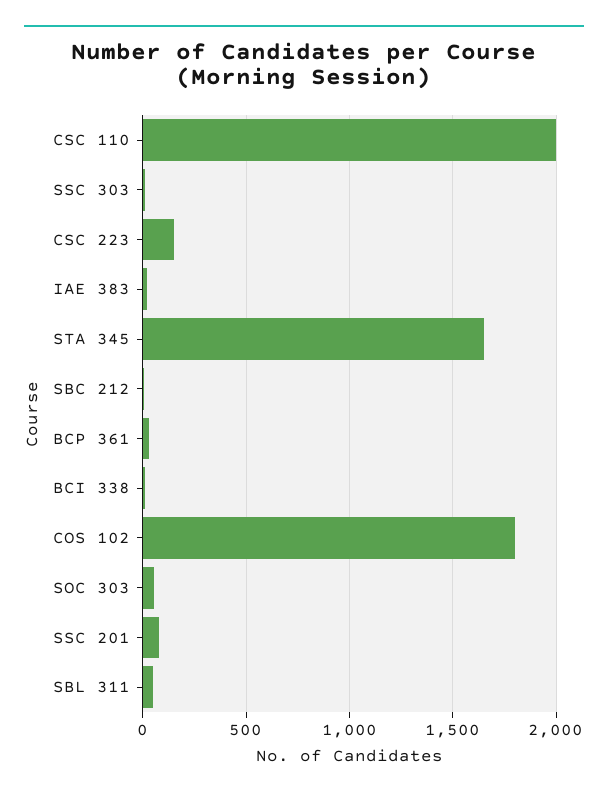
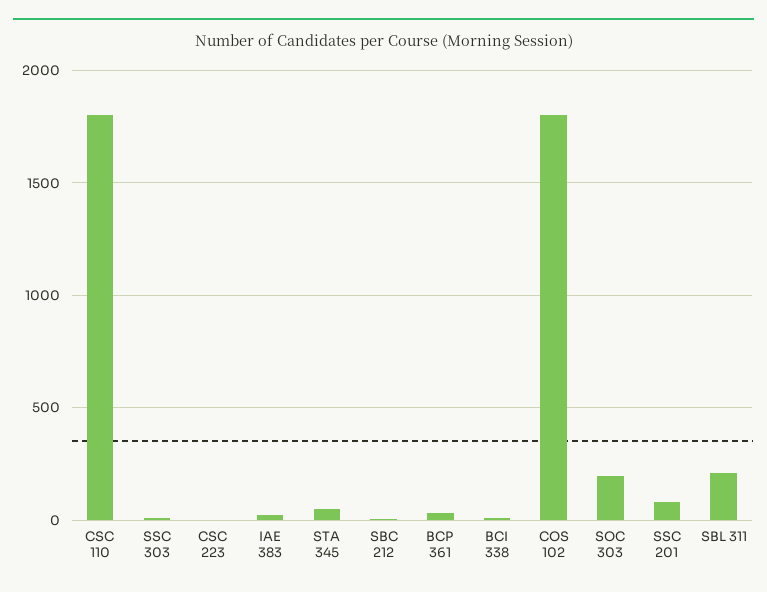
  {
-   "CSC 110": 2000,
+   "CSC 110": 1800,
    "SSC 303": 0,
-   "CSC 223": 150,
+   "CSC 223": 0,
    "IAE 383": 0,
-   "STA 345": 1650,
+   "STA 345": 50,
    "SBC 212": 0,
    "BCP 361": 50,
    "BCI 338": 0,
    "COS 102": 1800,
-   "SOC 303": 50,
+   "SOC 303": 200,
    "SSC 201": 100,
-   "SBL 311": 50
+   "SBL 311": 200
  }

